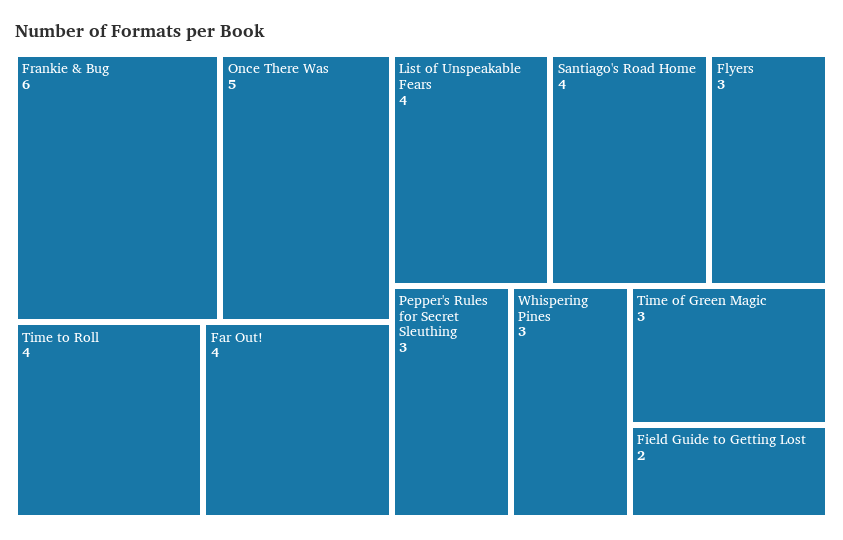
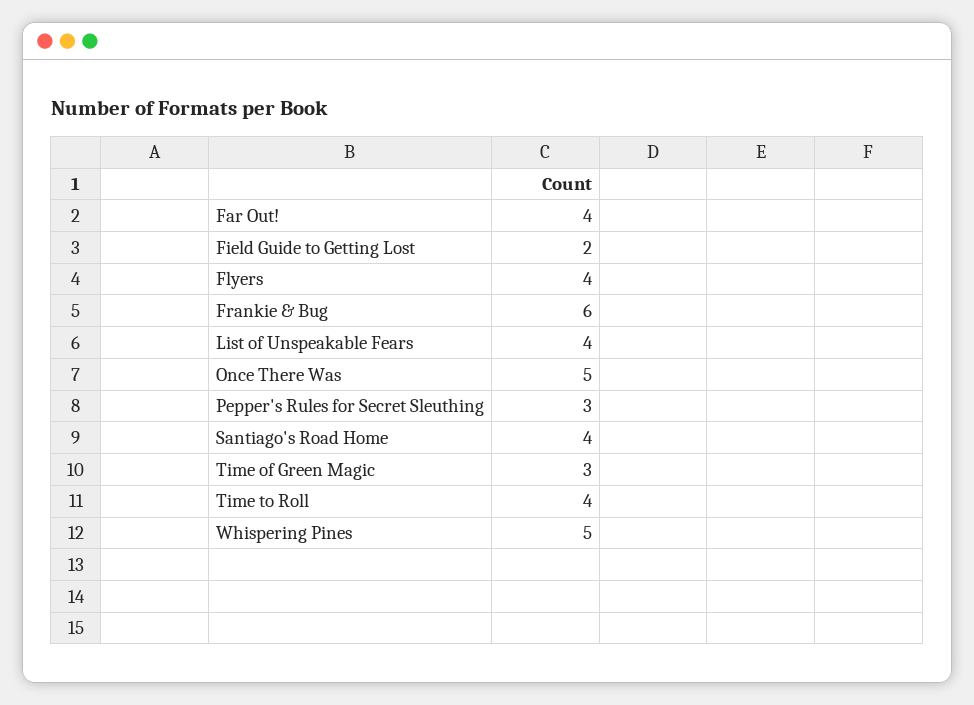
  {
    "Frankie & Bug": 6,
    "Once There Was": 5,
    "Time to Roll": 4,
    "Far Out!": 4,
    "List of Unspeakable Fears": 4,
    "Santiago's Road Home": 4,
-   "Flyers": 3,
+   "Flyers": 4,
    "Pepper's Rules for Secret Sleuthing": 3,
-   "Whispering Pines": 3,
+   "Whispering Pines": 5,
    "Time of Green Magic": 3,
    "Field Guide to Getting Lost": 2
  }

